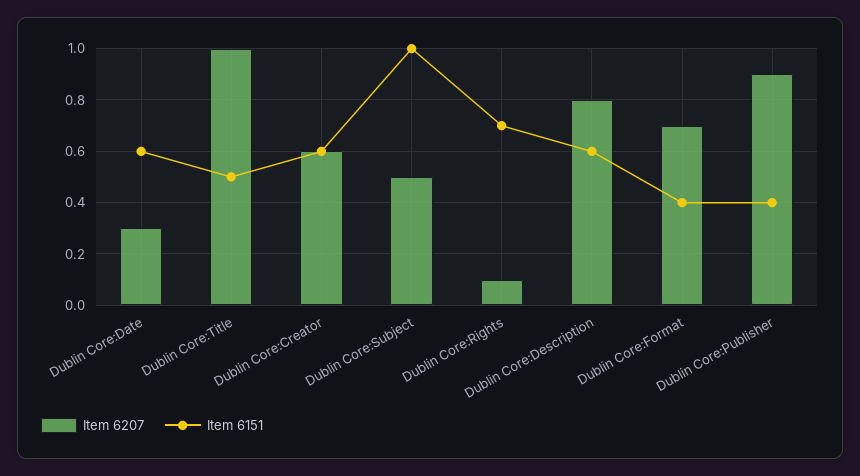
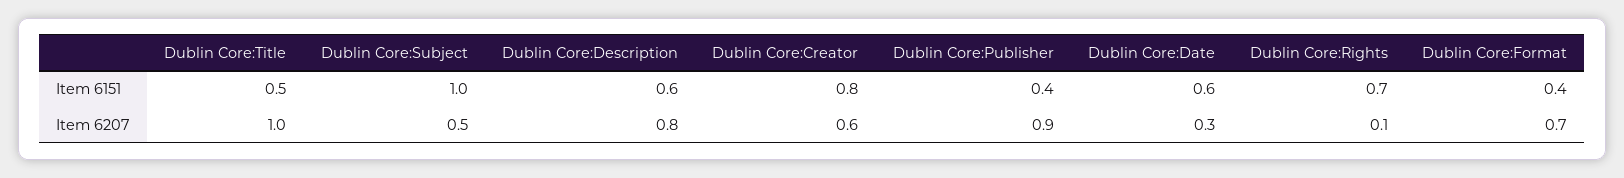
  {
    "Item 6207": {
      "Dublin Core:Date": 0.3,
      "Dublin Core:Title": 1,
      "Dublin Core:Creator": 0.6,
      "Dublin Core:Subject": 0.5,
      "Dublin Core:Rights": 0.1,
      "Dublin Core:Description": 0.8,
      "Dublin Core:Format": 0.7,
      "Dublin Core:Publisher": 0.9
    },
    "Item 6151": {
      "Dublin Core:Date": 0.6,
      "Dublin Core:Title": 0.5,
-     "Dublin Core:Creator": 0.6,
+     "Dublin Core:Creator": 0.8,
      "Dublin Core:Subject": 1,
      "Dublin Core:Rights": 0.7,
      "Dublin Core:Description": 0.6,
      "Dublin Core:Format": 0.4,
      "Dublin Core:Publisher": 0.4
    }
  }

